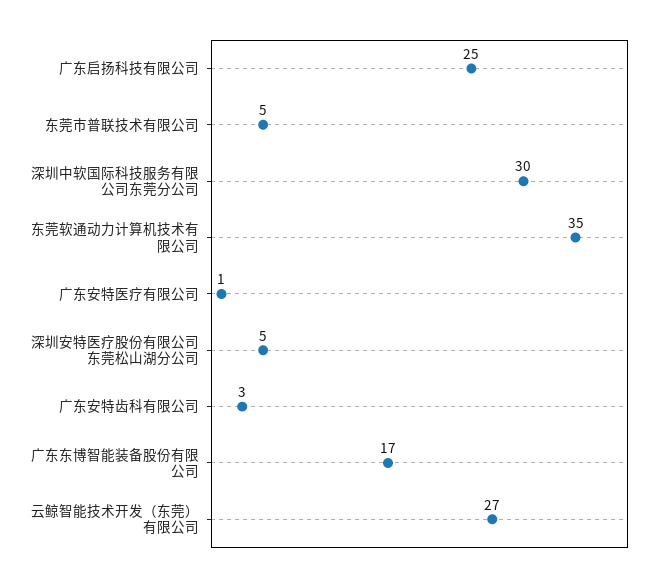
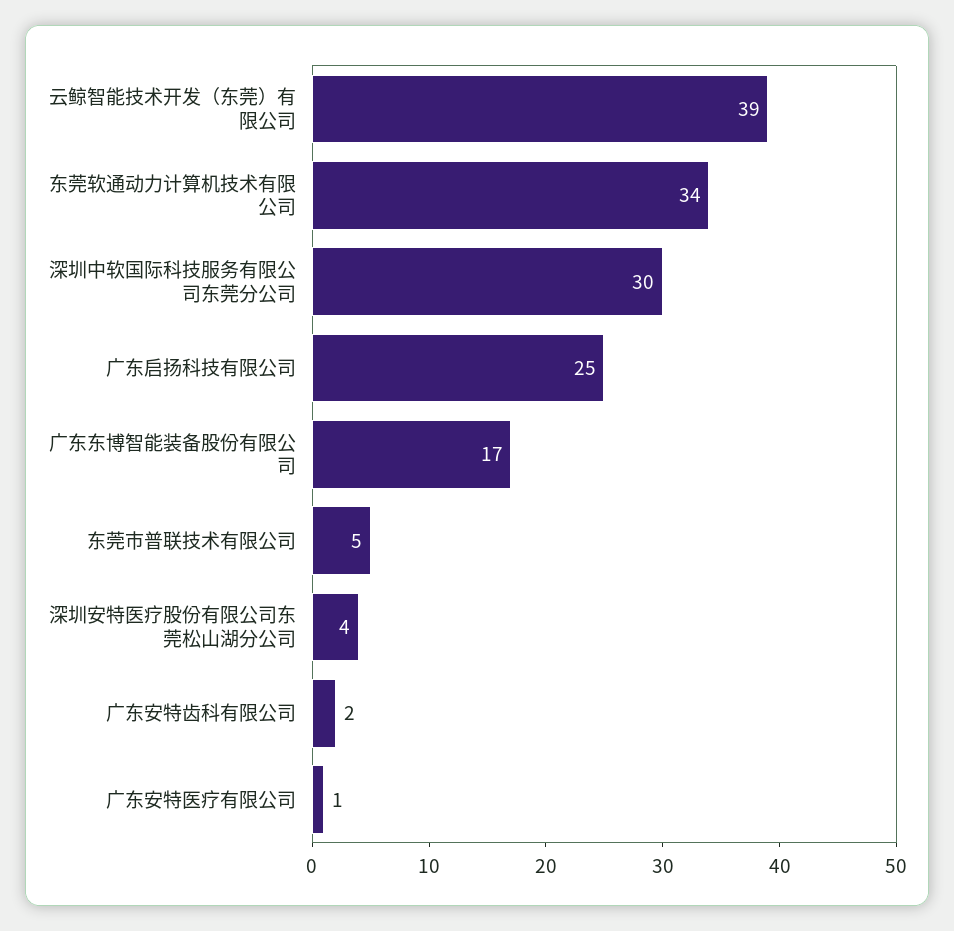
  {
    "广东启扬科技有限公司": 25,
    "东莞市普联技术有限公司": 5,
    "深圳中软国际科技服务有限公司东莞分公司": 30,
-   "东莞软通动力计算机技术有限公司": 35,
+   "东莞软通动力计算机技术有限公司": 34,
    "广东安特医疗有限公司": 1,
-   "深圳安特医疗股份有限公司东莞松山湖分公司": 5,
+   "深圳安特医疗股份有限公司东莞松山湖分公司": 4,
-   "广东安特齿科有限公司": 3,
+   "广东安特齿科有限公司": 2,
    "广东东博智能装备股份有限公司": 17,
-   "云鲸智能技术开发（东莞）有限公司": 27
+   "云鲸智能技术开发（东莞）有限公司": 39
  }

